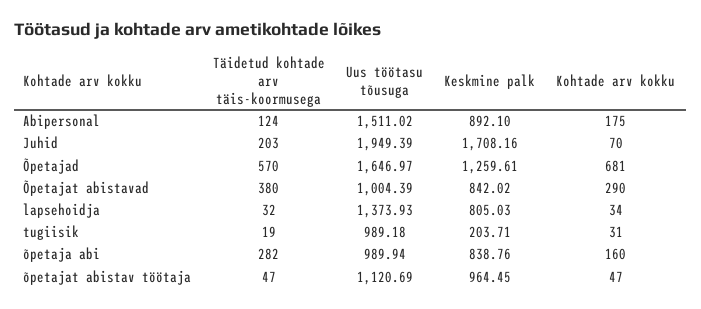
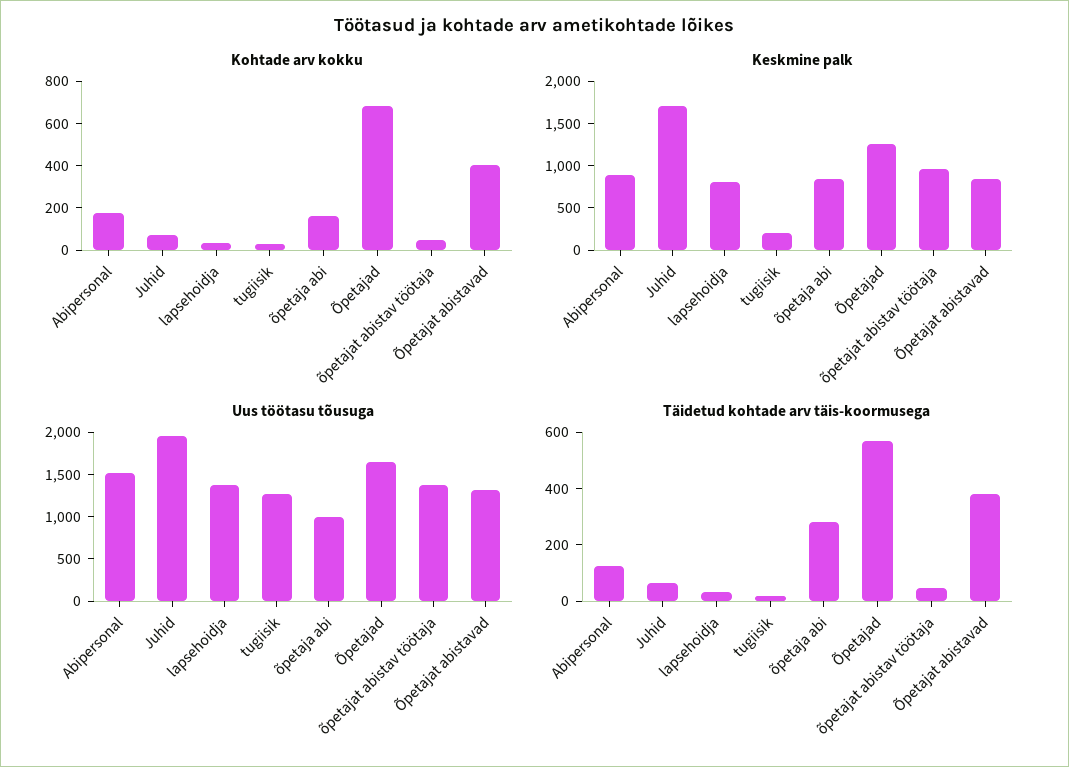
  {
    "Täidetud kohtade arv täis-koormusega": {
      "Abipersonal": 124,
-     "Juhid": 203,
+     "Juhid": 50,
      "Õpetajad": 570,
      "Õpetajat abistavad": 380,
      "lapsehoidja": 32,
      "tugiisik": 19,
      "õpetaja abi": 282,
      "õpetajat abistav töötaja": 47
    },
    "Uus töötasu tõusuga": {
      "Abipersonal": 1511.02,
      "Juhid": 1949.39,
      "Õpetajad": 1646.97,
-     "Õpetajat abistavad": 1004.39,
+     "Õpetajat abistavad": 1300,
      "lapsehoidja": 1373.93,
-     "tugiisik": 989.18,
+     "tugiisik": 1300,
      "õpetaja abi": 989.94,
-     "õpetajat abistav töötaja": 1120.69
+     "õpetajat abistav töötaja": 1400
    },
    "Keskmine palk": {
      "Abipersonal": 892.1,
      "Juhid": 1708.16,
      "Õpetajad": 1259.61,
      "Õpetajat abistavad": 842.02,
      "lapsehoidja": 805.03,
      "tugiisik": 203.71,
      "õpetaja abi": 838.76,
      "õpetajat abistav töötaja": 964.45
    },
    "Kohtade arv kokku": {
      "Abipersonal": 175,
      "Juhid": 70,
      "Õpetajad": 681,
-     "Õpetajat abistavad": 290,
+     "Õpetajat abistavad": 400,
      "lapsehoidja": 34,
      "tugiisik": 31,
      "õpetaja abi": 160,
      "õpetajat abistav töötaja": 47
    }
  }

